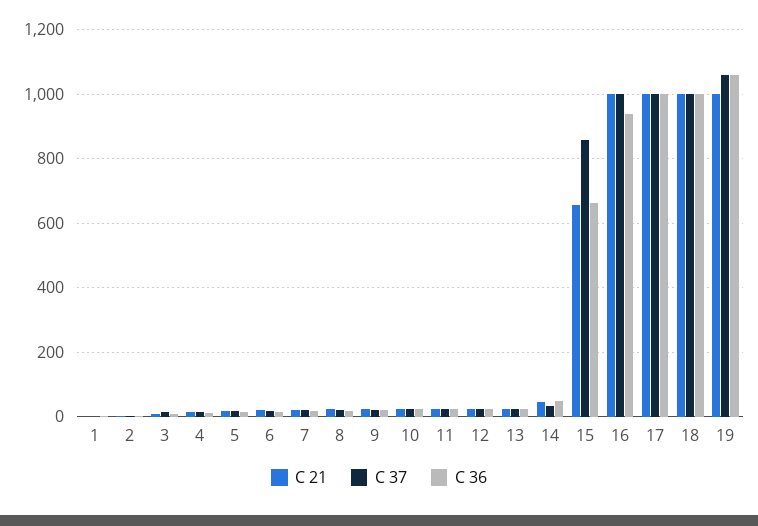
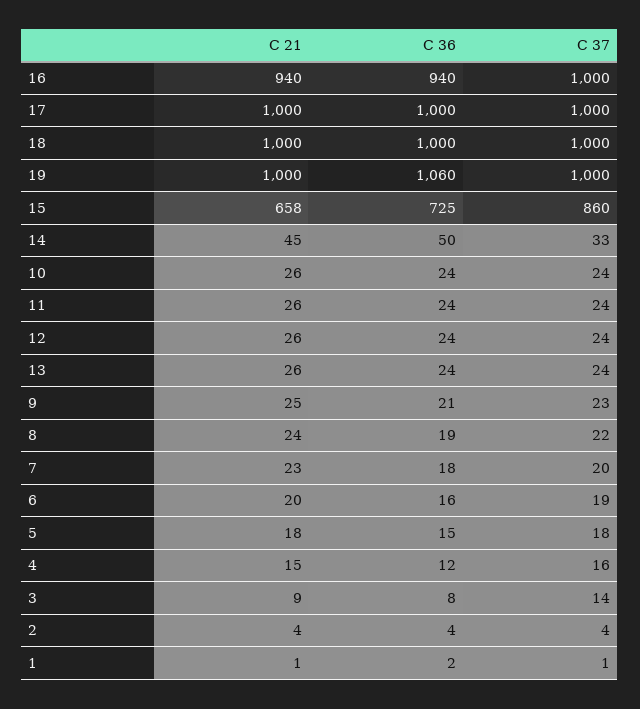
  {
    "C 21": {
      "1": 1,
      "2": 4,
      "3": 9,
      "4": 15,
      "5": 18,
      "6": 20,
      "7": 23,
      "8": 24,
      "9": 25,
      "10": 26,
      "11": 26,
      "12": 26,
      "13": 26,
      "14": 45,
      "15": 658,
-     "16": 1000,
+     "16": 940,
      "17": 1000,
      "18": 1000,
      "19": 1000
    },
    "C 37": {
      "1": 1,
      "2": 4,
      "3": 14,
      "4": 16,
      "5": 18,
      "6": 19,
      "7": 20,
      "8": 22,
      "9": 23,
      "10": 24,
      "11": 24,
      "12": 24,
      "13": 24,
      "14": 33,
      "15": 860,
      "16": 1000,
      "17": 1000,
      "18": 1000,
-     "19": 1060
+     "19": 1000
    },
    "C 36": {
      "1": 2,
      "2": 4,
      "3": 8,
      "4": 12,
      "5": 15,
      "6": 16,
      "7": 18,
      "8": 19,
      "9": 21,
      "10": 24,
      "11": 24,
      "12": 24,
      "13": 24,
      "14": 50,
-     "15": 660,
+     "15": 725,
      "16": 940,
      "17": 1000,
      "18": 1000,
      "19": 1060
    }
  }

